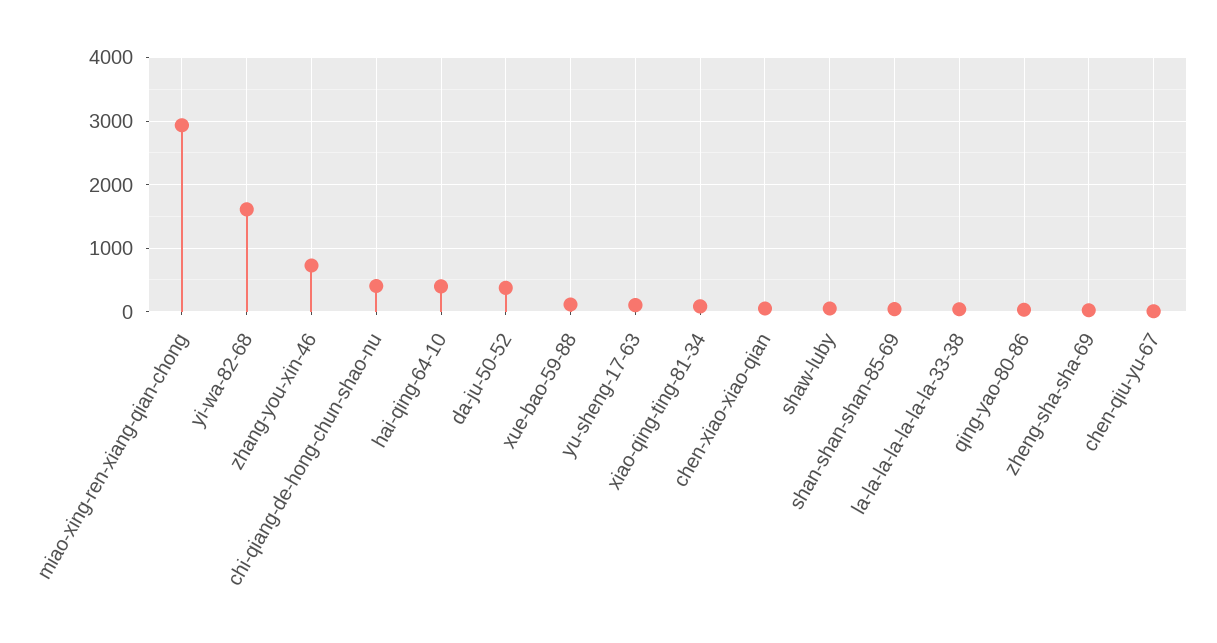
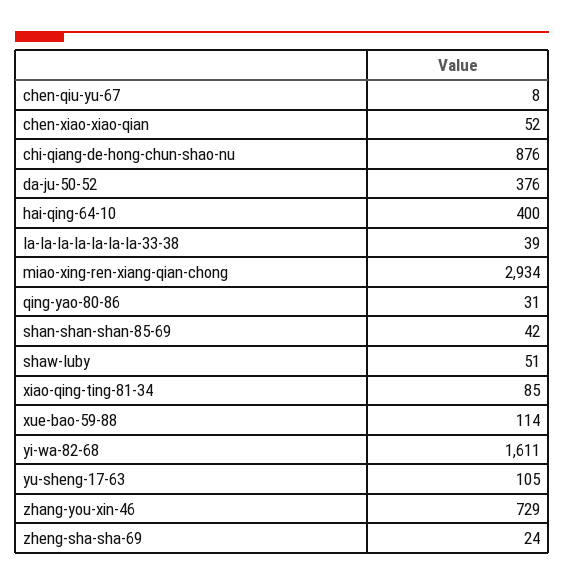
  {
    "miao-xing-ren-xiang-qian-chong": 2934,
    "yi-wa-82-68": 1611,
    "zhang-you-xin-46": 729,
-   "chi-qiang-de-hong-chun-shao-nu": 400,
+   "chi-qiang-de-hong-chun-shao-nu": 876,
    "hai-qing-64-10": 400,
    "da-ju-50-52": 376,
    "xue-bao-59-88": 114,
    "yu-sheng-17-63": 105,
    "xiao-qing-ting-81-34": 85,
    "chen-xiao-xiao-qian": 52,
    "shaw-luby": 51,
    "shan-shan-shan-85-69": 42,
    "la-la-la-la-la-la-la-33-38": 39,
    "qing-yao-80-86": 31,
    "zheng-sha-sha-69": 24,
    "chen-qiu-yu-67": 8
  }

